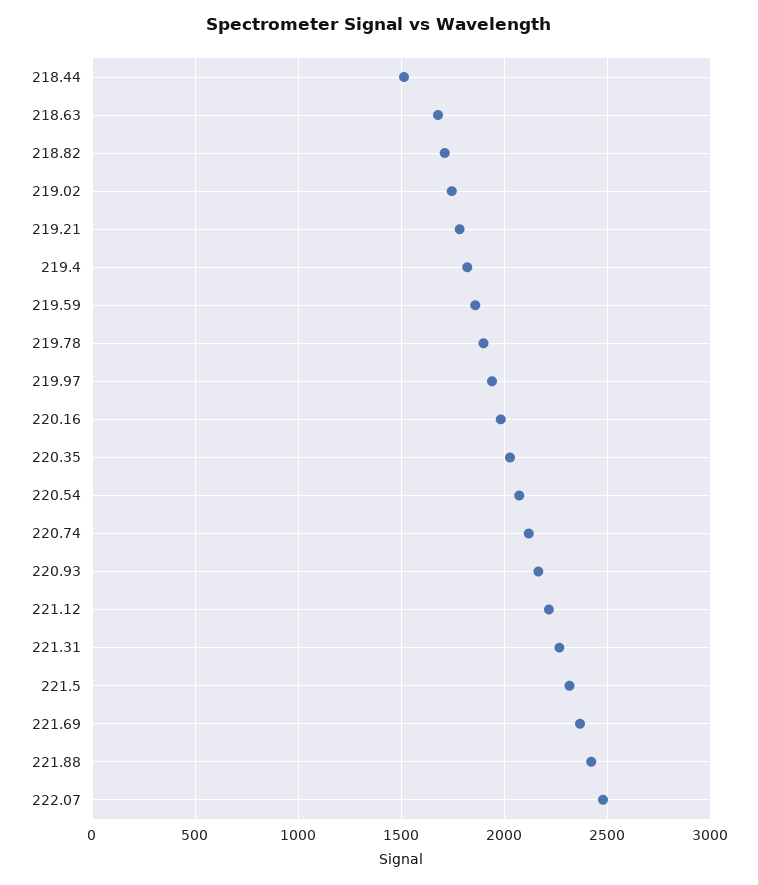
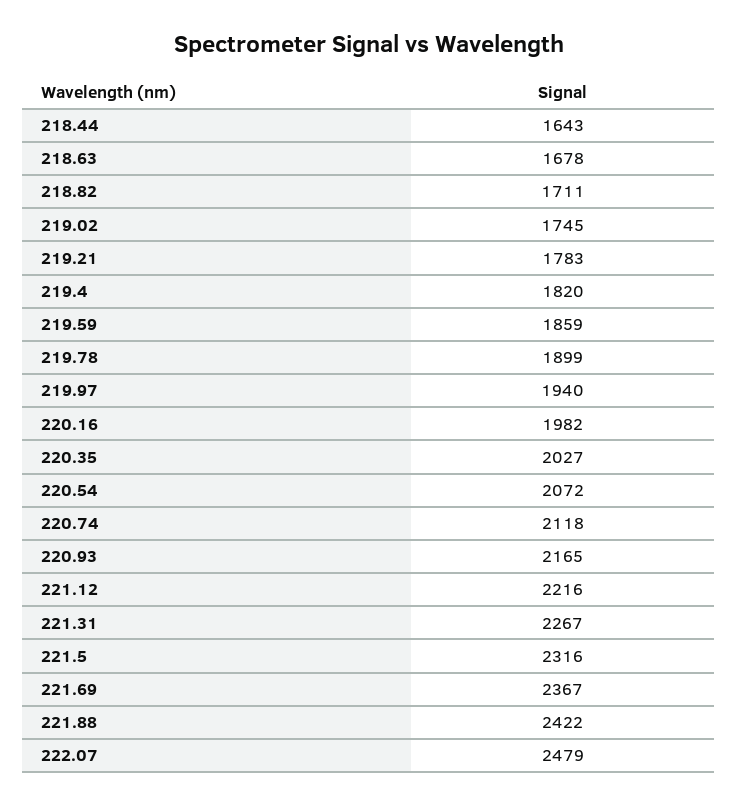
  {
-   "218.44": 1500,
+   "218.44": 1643,
    "218.63": 1678,
    "218.82": 1711,
    "219.02": 1745,
    "219.21": 1783,
    "219.4": 1820,
    "219.59": 1859,
    "219.78": 1899,
    "219.97": 1940,
    "220.16": 1982,
    "220.35": 2027,
    "220.54": 2072,
    "220.74": 2118,
    "220.93": 2165,
    "221.12": 2216,
    "221.31": 2267,
    "221.5": 2316,
    "221.69": 2367,
    "221.88": 2422,
    "222.07": 2479
  }

